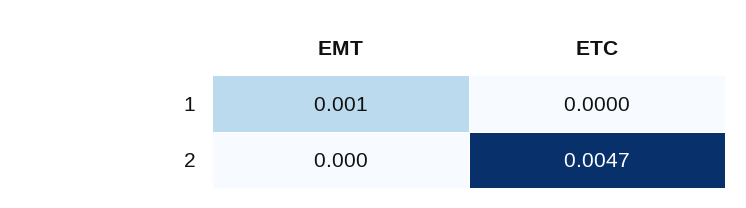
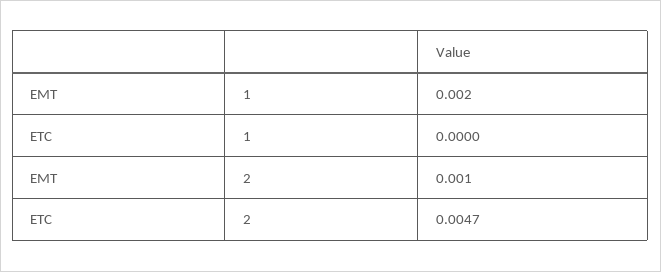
  {
    "EMT": {
-     "1": 0.001,
+     "1": 0.002,
-     "2": 0
+     "2": 0.001
    },
    "ETC": {
      "1": 0,
      "2": 0.0047
    }
  }

